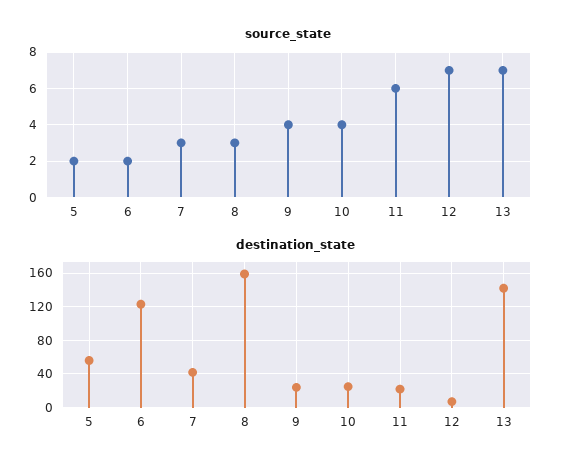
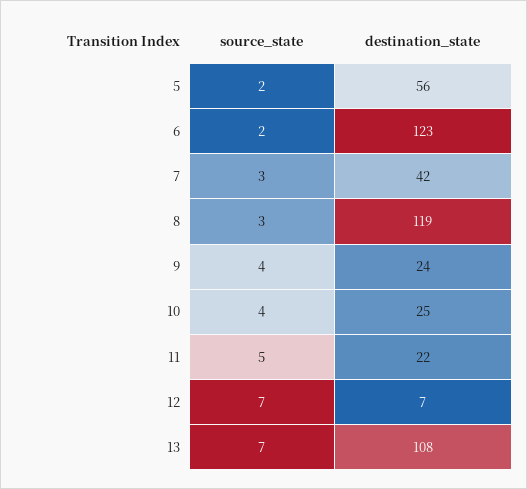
  {
    "source_state": {
      "5": 2,
      "6": 2,
      "7": 3,
      "8": 3,
      "9": 4,
      "10": 4,
-     "11": 6,
+     "11": 5,
      "12": 7,
      "13": 7
    },
    "destination_state": {
      "5": 56,
      "6": 123,
      "7": 42,
-     "8": 160,
+     "8": 119,
      "9": 24,
      "10": 25,
      "11": 22,
      "12": 7,
-     "13": 140
+     "13": 108
    }
  }

